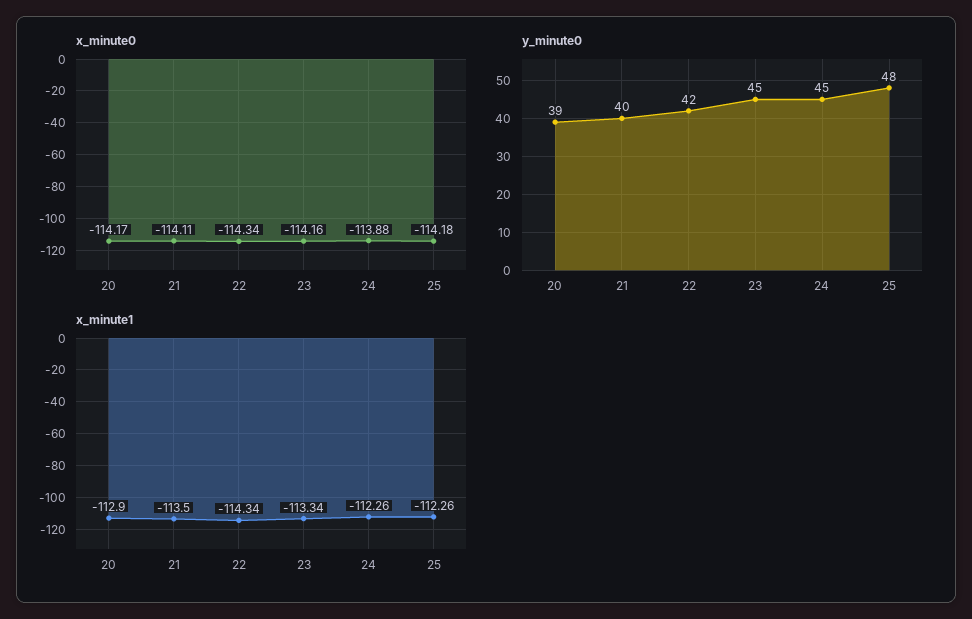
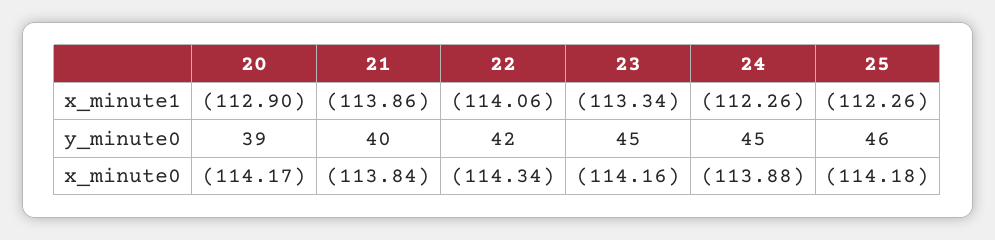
  {
    "x_minute0": {
      "20": -114.17,
-     "21": -114.11,
+     "21": -113.84,
      "22": -114.34,
      "23": -114.16,
      "24": -113.88,
      "25": -114.18
    },
    "y_minute0": {
      "20": 39,
      "21": 40,
      "22": 42,
      "23": 45,
      "24": 45,
-     "25": 48
+     "25": 46
    },
    "x_minute1": {
      "20": -112.9,
-     "21": -113.5,
+     "21": -113.86,
-     "22": -114.34,
+     "22": -114.06,
      "23": -113.34,
      "24": -112.26,
      "25": -112.26
    }
  }

